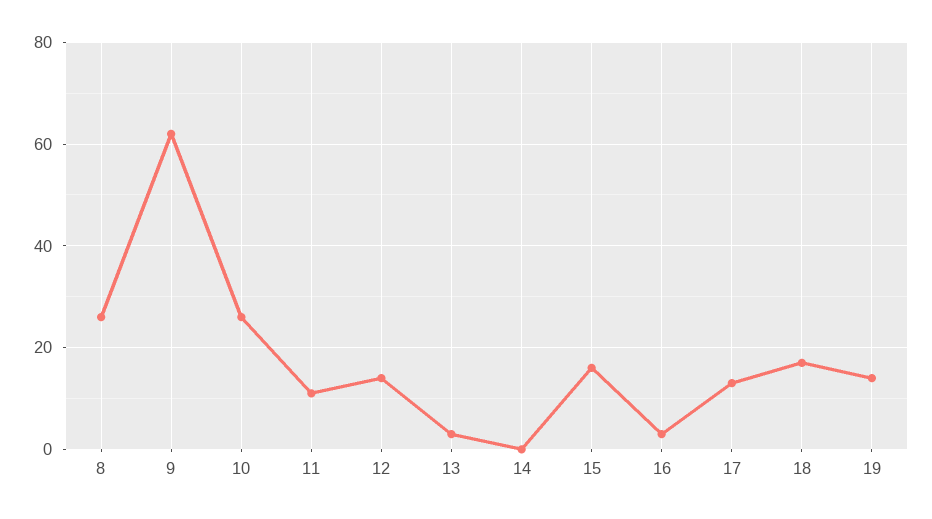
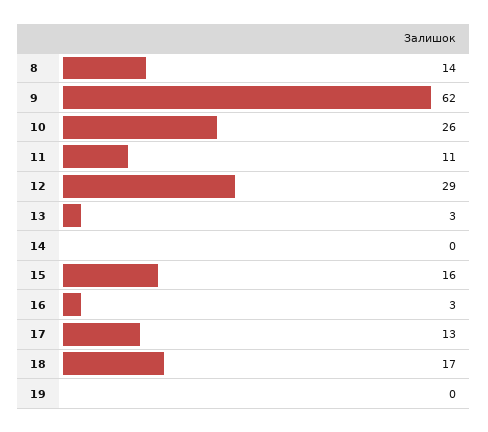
  {
-   "8": 25,
+   "8": 14,
    "9": 62,
    "10": 26,
    "11": 11,
-   "12": 15,
+   "12": 29,
    "13": 3,
    "14": 0,
    "15": 16,
    "16": 3,
    "17": 13,
    "18": 17,
-   "19": 15
+   "19": 0
  }

